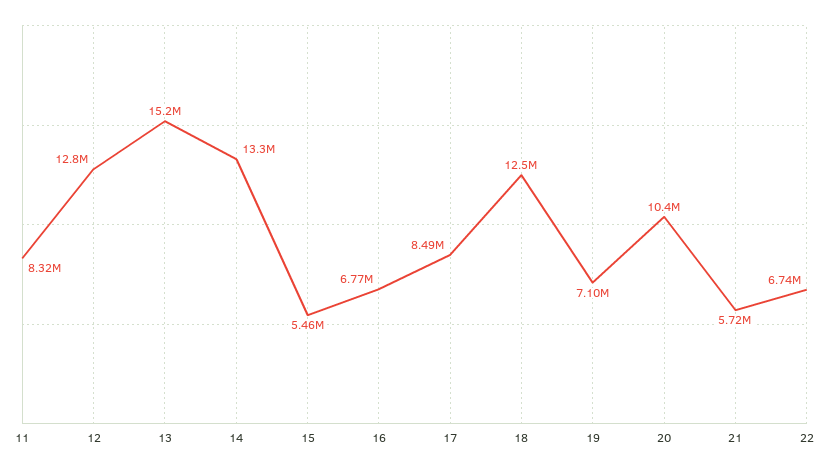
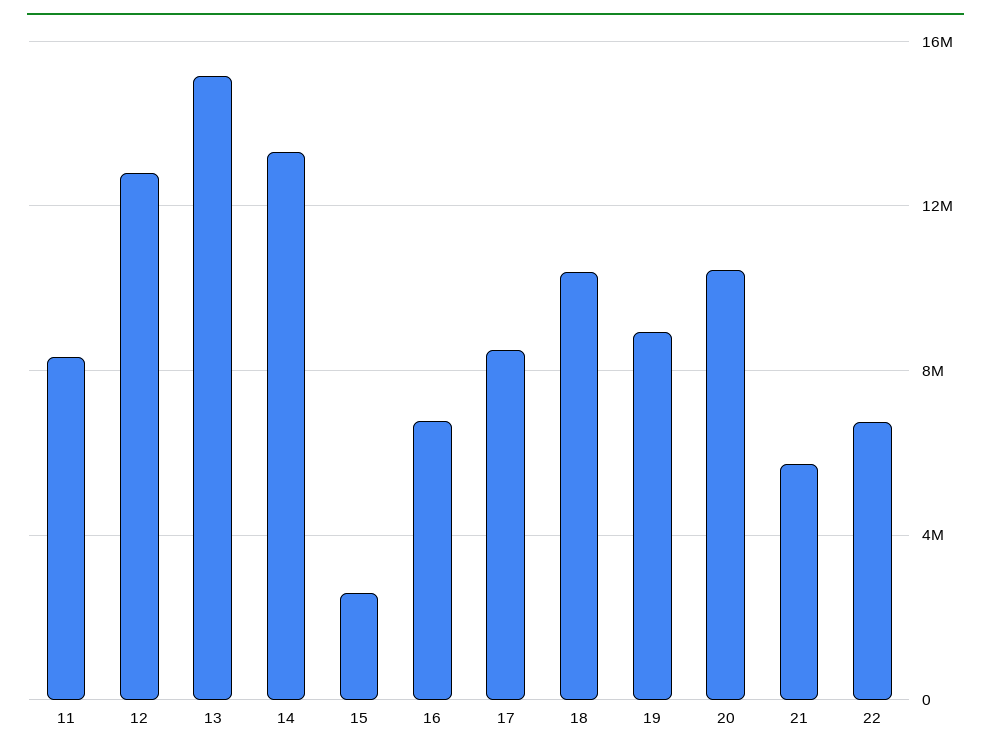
  {
    "11": 8320000,
    "12": 12800000,
    "13": 15200000,
    "14": 13300000,
-   "15": 5460000,
+   "15": 2500000,
    "16": 6770000,
    "17": 8490000,
-   "18": 12500000,
+   "18": 10500000,
-   "19": 7100000,
+   "19": 9000000,
    "20": 10400000,
    "21": 5720000,
    "22": 6740000
  }

